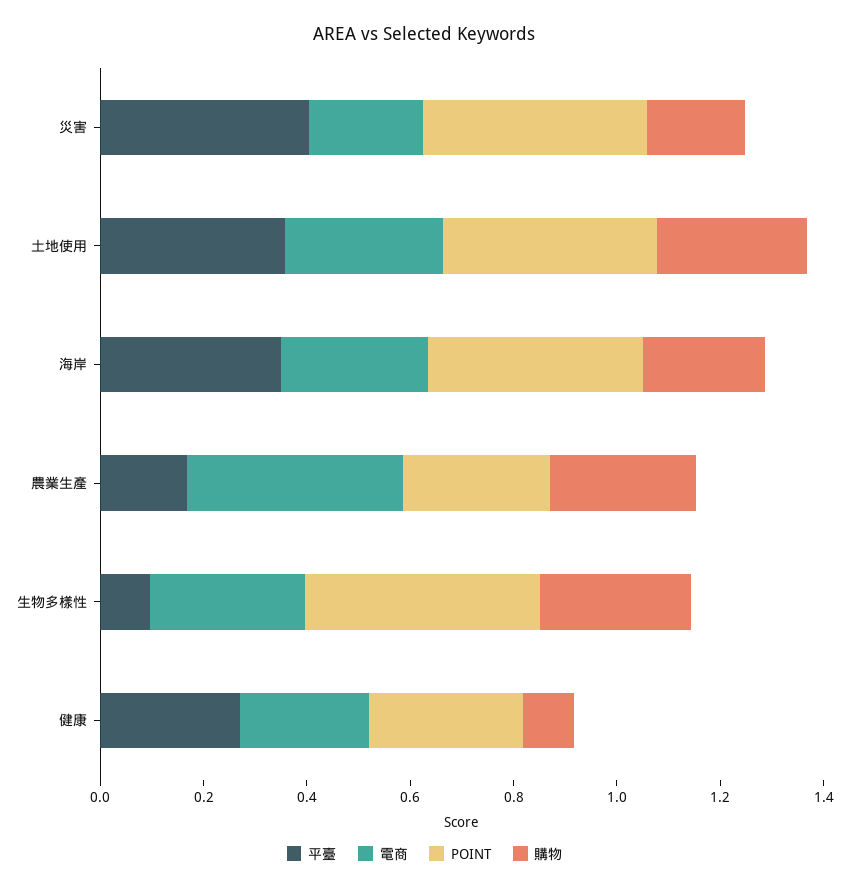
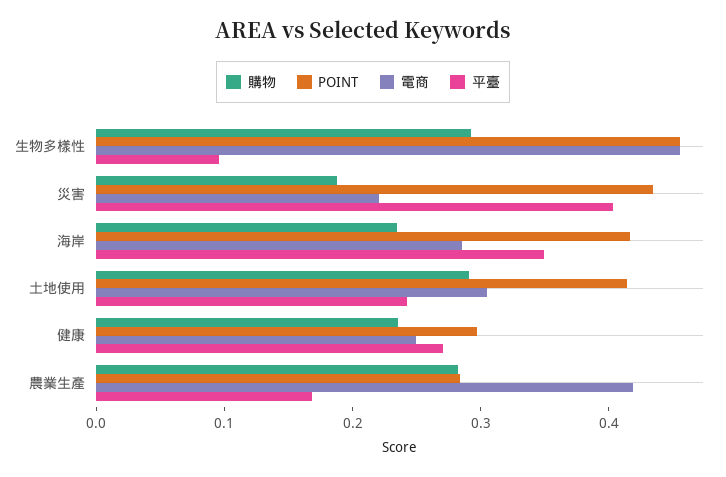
  {
    "平臺": {
      "災害": 0.4,
-     "土地使用": 0.35,
+     "土地使用": 0.24,
      "海岸": 0.34,
      "農業生產": 0.16,
      "生物多樣性": 0.1,
      "健康": 0.28
    },
    "電商": {
      "災害": 0.22,
      "土地使用": 0.3,
      "海岸": 0.28,
      "農業生產": 0.42,
-     "生物多樣性": 0.3,
+     "生物多樣性": 0.46,
      "健康": 0.24
    },
    "POINT": {
      "災害": 0.44,
      "土地使用": 0.42,
      "海岸": 0.42,
      "農業生產": 0.28,
      "生物多樣性": 0.46,
      "健康": 0.3
    },
    "購物": {
      "災害": 0.18,
      "土地使用": 0.3,
      "海岸": 0.24,
      "農業生產": 0.28,
      "生物多樣性": 0.3,
-     "健康": 0.1
+     "健康": 0.24
    }
  }

